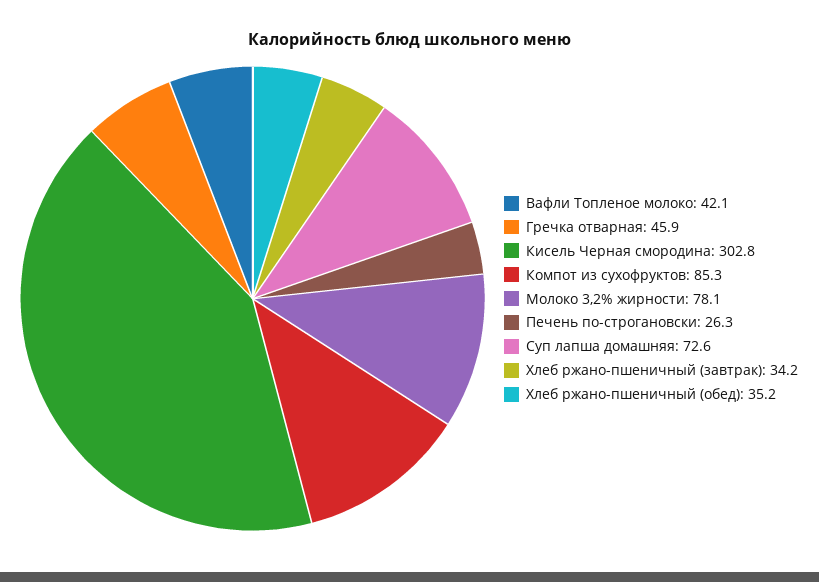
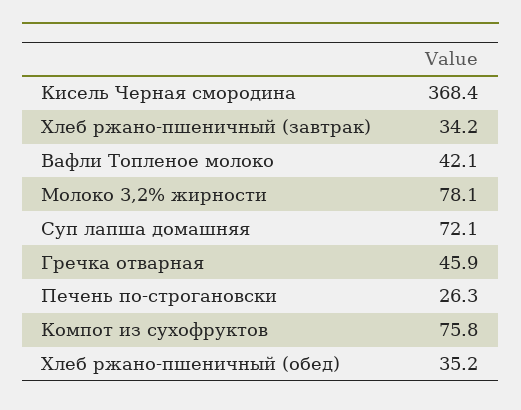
  {
    "Вафли Топленое молоко": 42.1,
    "Гречка отварная": 45.9,
-   "Кисель Черная смородина": 302.8,
+   "Кисель Черная смородина": 368.4,
-   "Компот из сухофруктов": 85.3,
+   "Компот из сухофруктов": 75.8,
    "Молоко 3,2% жирности": 78.1,
    "Печень по-строгановски": 26.3,
-   "Суп лапша домашняя": 72.6,
+   "Суп лапша домашняя": 72.1,
    "Хлеб ржано-пшеничный (завтрак)": 34.2,
    "Хлеб ржано-пшеничный (обед)": 35.2
  }

